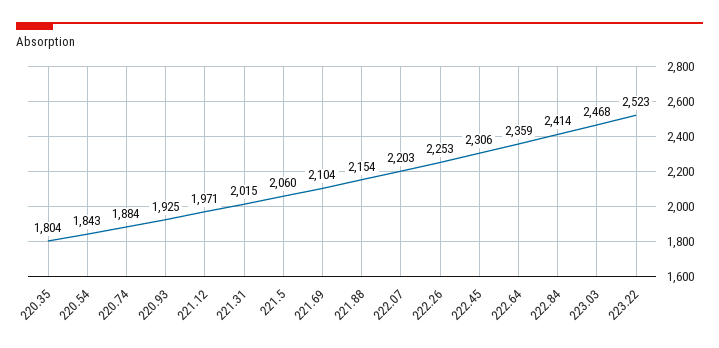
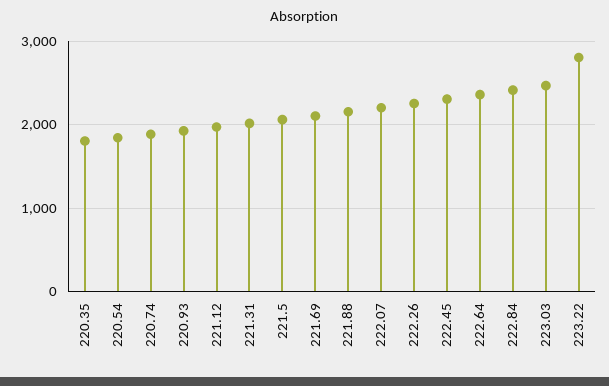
  {
    "220.35": 1804,
    "220.54": 1843,
    "220.74": 1884,
    "220.93": 1925,
    "221.12": 1971,
    "221.31": 2015,
    "221.5": 2060,
    "221.69": 2104,
    "221.88": 2154,
    "222.07": 2203,
    "222.26": 2253,
    "222.45": 2306,
    "222.64": 2359,
    "222.84": 2414,
    "223.03": 2468,
-   "223.22": 2523
+   "223.22": 2800
  }

